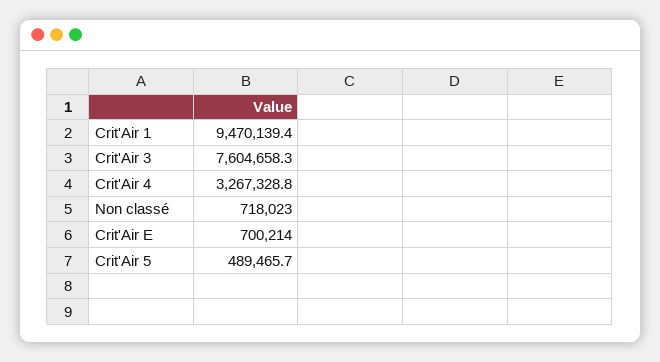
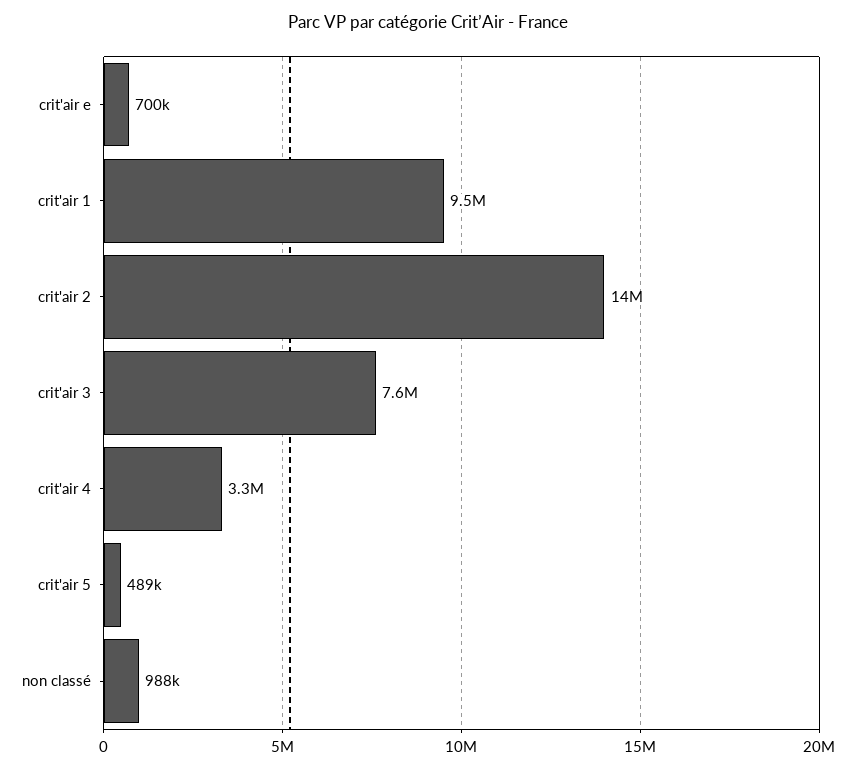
  {
    "Crit'Air 1": 9470139.4,
    "Crit'Air 3": 7604658.3,
    "Crit'Air 4": 3267328.8,
-   "Non classé": 718023,
+   "Non classé": 988000,
    "Crit'Air E": 700214,
-   "Crit'Air 5": 489465.7
+   "Crit'Air 5": 489465.7,
+   "crit'air 2": 14000000
  }

